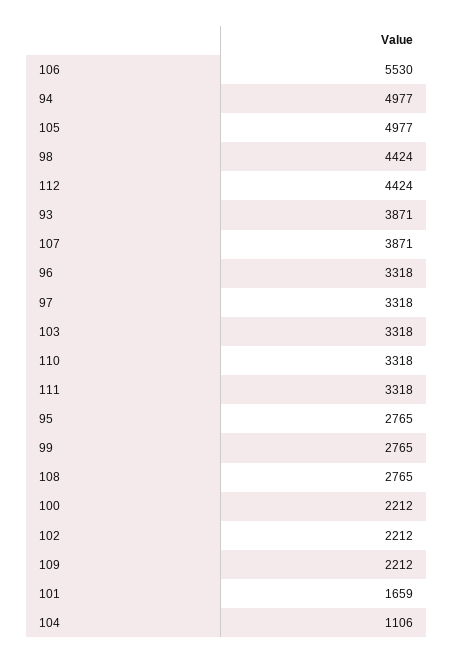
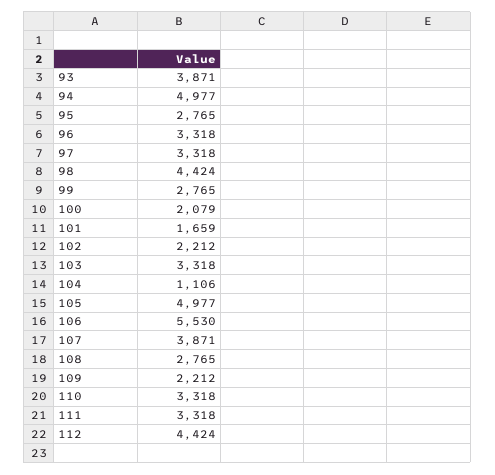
  {
    "106": 5530,
    "94": 4977,
    "105": 4977,
    "98": 4424,
    "112": 4424,
    "93": 3871,
    "107": 3871,
    "96": 3318,
    "97": 3318,
    "103": 3318,
    "110": 3318,
    "111": 3318,
    "95": 2765,
    "99": 2765,
    "108": 2765,
-   "100": 2212,
+   "100": 2079,
    "102": 2212,
    "109": 2212,
    "101": 1659,
    "104": 1106
  }

